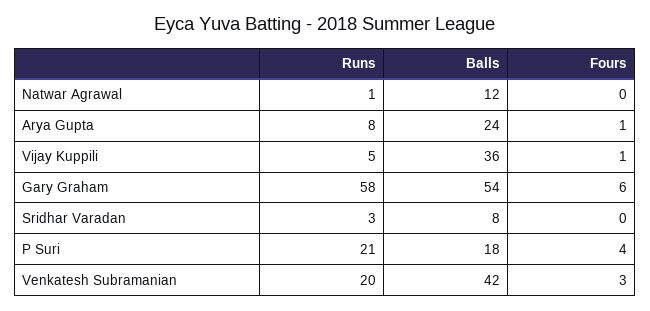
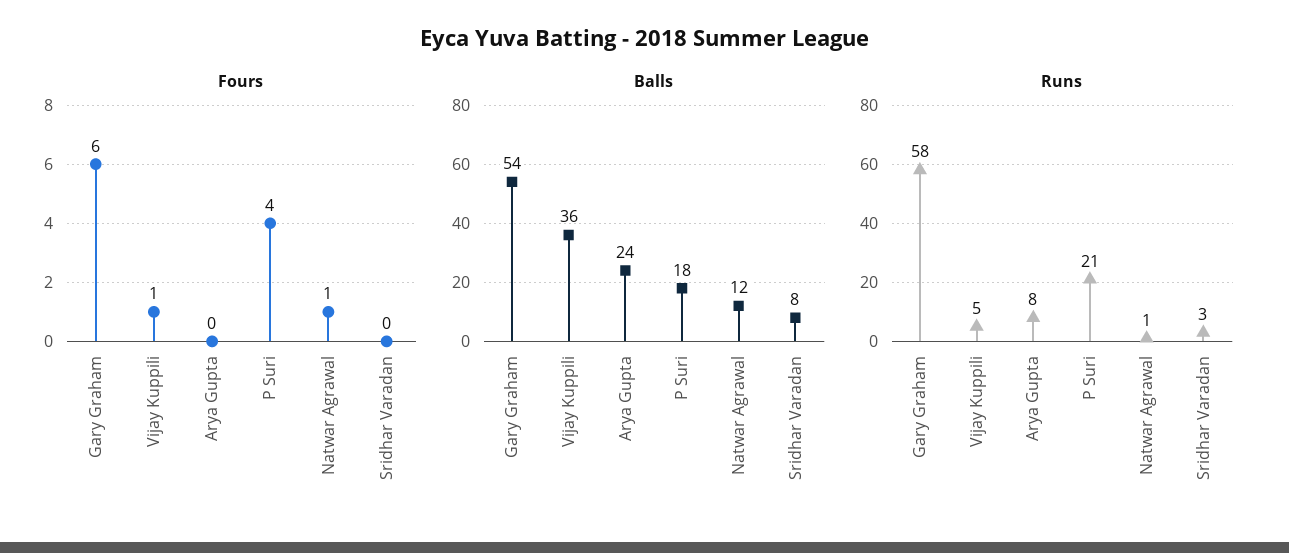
  {
    "Runs": {
      "Natwar Agrawal": 1,
      "Arya Gupta": 8,
      "Vijay Kuppili": 5,
      "Gary Graham": 58,
      "Sridhar Varadan": 3,
-     "P Suri": 21,
+     "P Suri": 21
-     "Venkatesh Subramanian": 20
    },
    "Balls": {
      "Natwar Agrawal": 12,
      "Arya Gupta": 24,
      "Vijay Kuppili": 36,
      "Gary Graham": 54,
      "Sridhar Varadan": 8,
-     "P Suri": 18,
+     "P Suri": 18
-     "Venkatesh Subramanian": 42
    },
    "Fours": {
-     "Natwar Agrawal": 0,
+     "Natwar Agrawal": 1,
-     "Arya Gupta": 1,
+     "Arya Gupta": 0,
      "Vijay Kuppili": 1,
      "Gary Graham": 6,
      "Sridhar Varadan": 0,
-     "P Suri": 4,
+     "P Suri": 4
-     "Venkatesh Subramanian": 3
    }
  }

